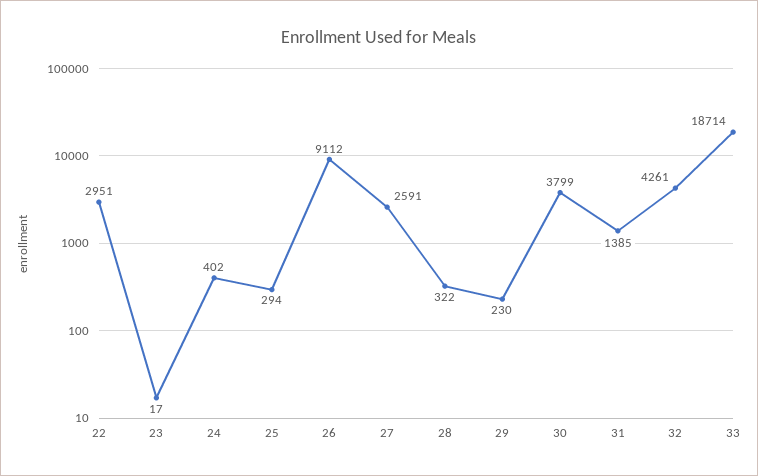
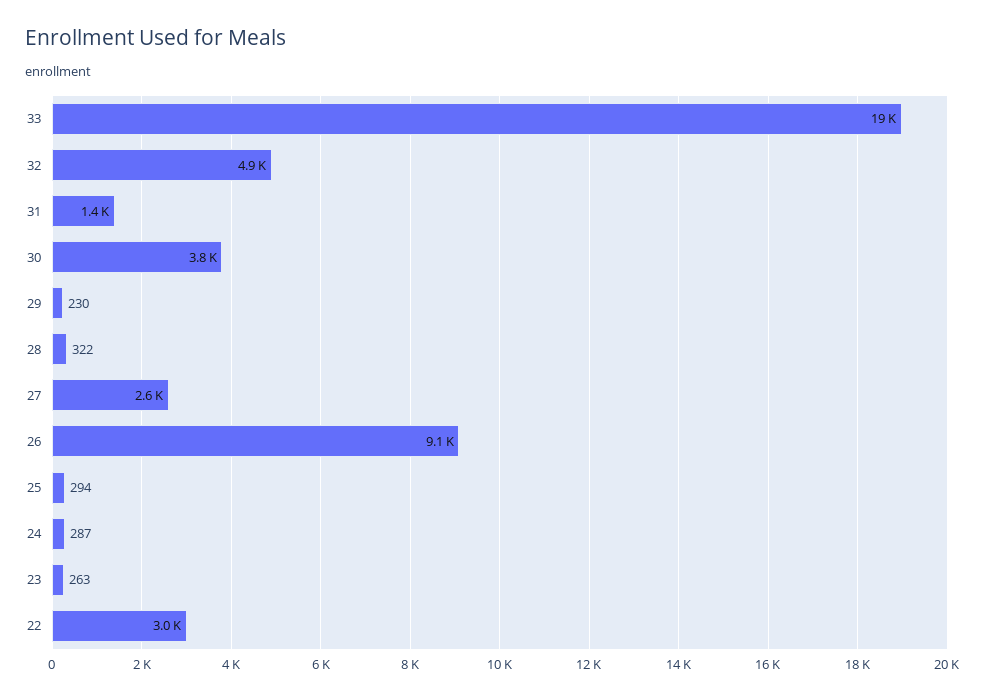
  {
    "22": 2951,
-   "23": 17,
+   "23": 263,
-   "24": 402,
+   "24": 287,
    "25": 294,
    "26": 9112,
    "27": 2591,
    "28": 322,
    "29": 230,
    "30": 3799,
    "31": 1385,
-   "32": 4261,
+   "32": 4900,
    "33": 18714
  }

